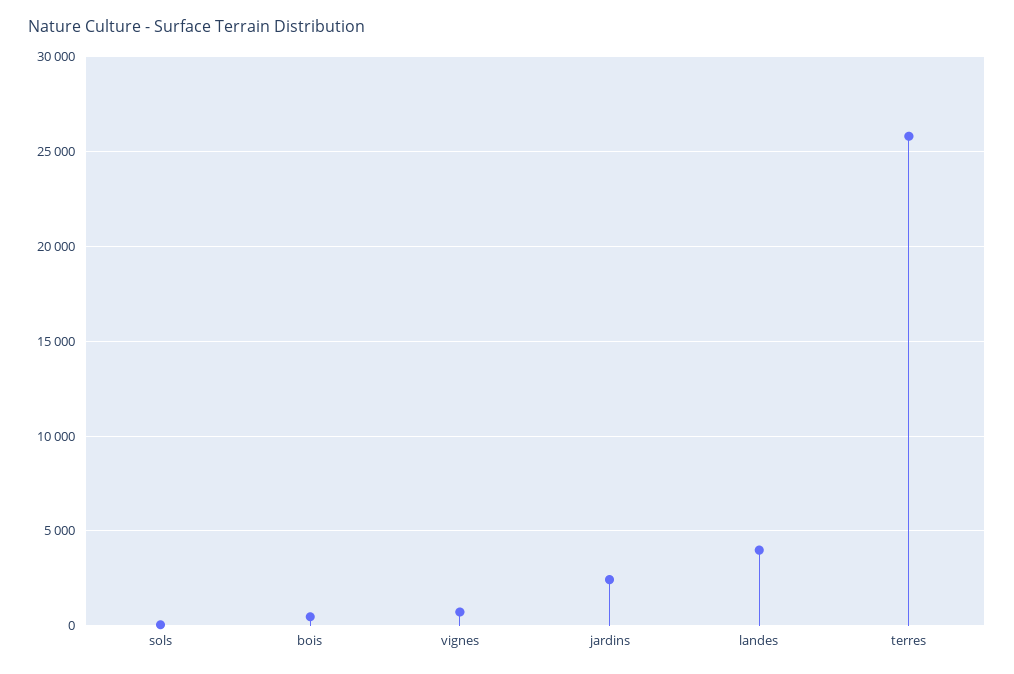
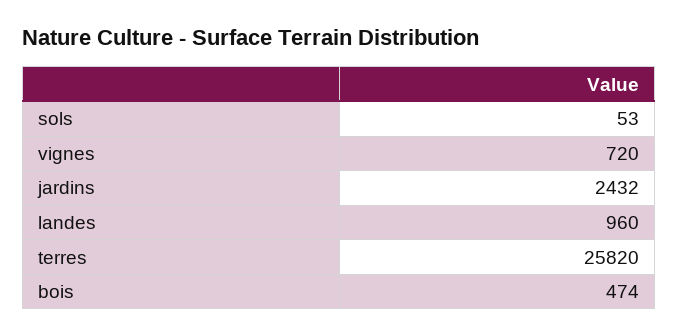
  {
    "sols": 53,
    "bois": 474,
    "vignes": 720,
    "jardins": 2432,
-   "landes": 4000,
+   "landes": 960,
    "terres": 25820
  }

